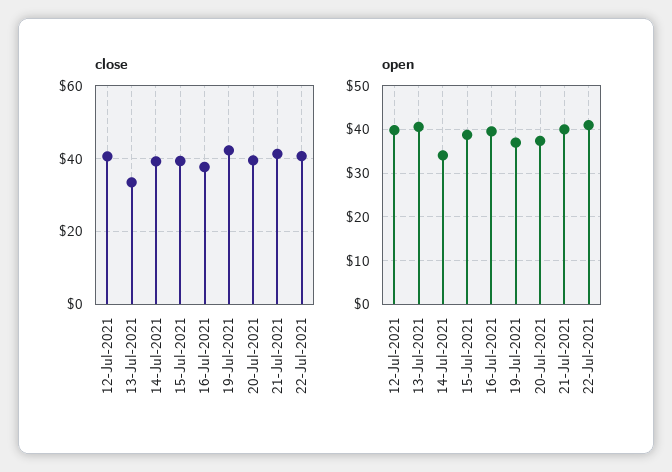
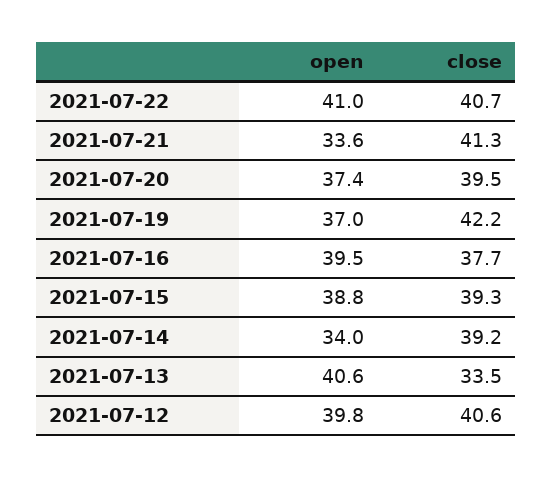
  {
    "close": {
      "12-Jul-2021": 40.6,
      "13-Jul-2021": 33.5,
      "14-Jul-2021": 39.2,
      "15-Jul-2021": 39.3,
      "16-Jul-2021": 37.7,
      "19-Jul-2021": 42.2,
      "20-Jul-2021": 39.5,
      "21-Jul-2021": 41.3,
      "22-Jul-2021": 40.7
    },
    "open": {
      "12-Jul-2021": 39.8,
      "13-Jul-2021": 40.6,
      "14-Jul-2021": 34,
      "15-Jul-2021": 38.8,
      "16-Jul-2021": 39.5,
      "19-Jul-2021": 37,
      "20-Jul-2021": 37.4,
-     "21-Jul-2021": 40,
+     "21-Jul-2021": 33.6,
      "22-Jul-2021": 41
    }
  }

